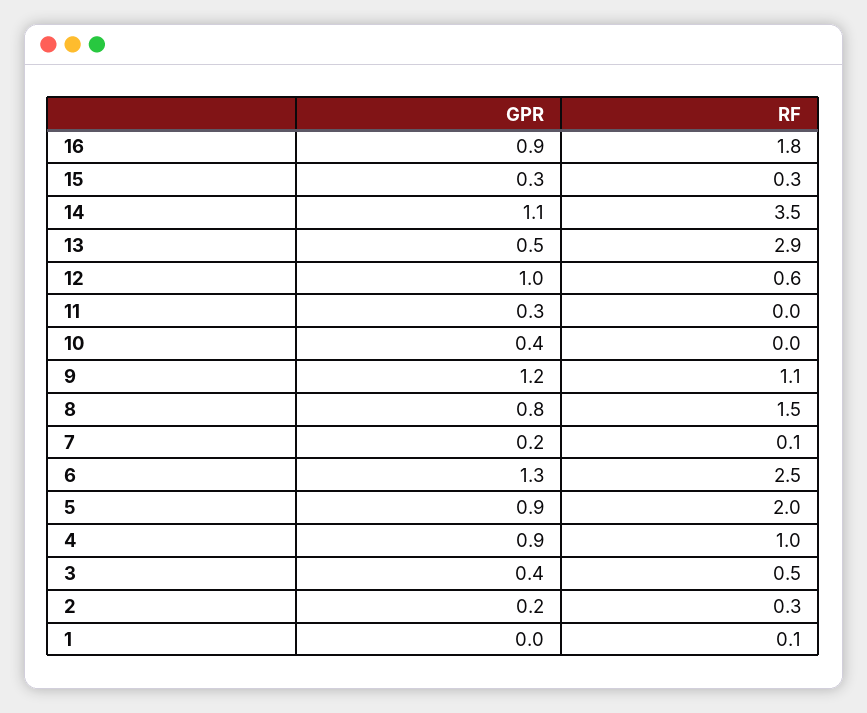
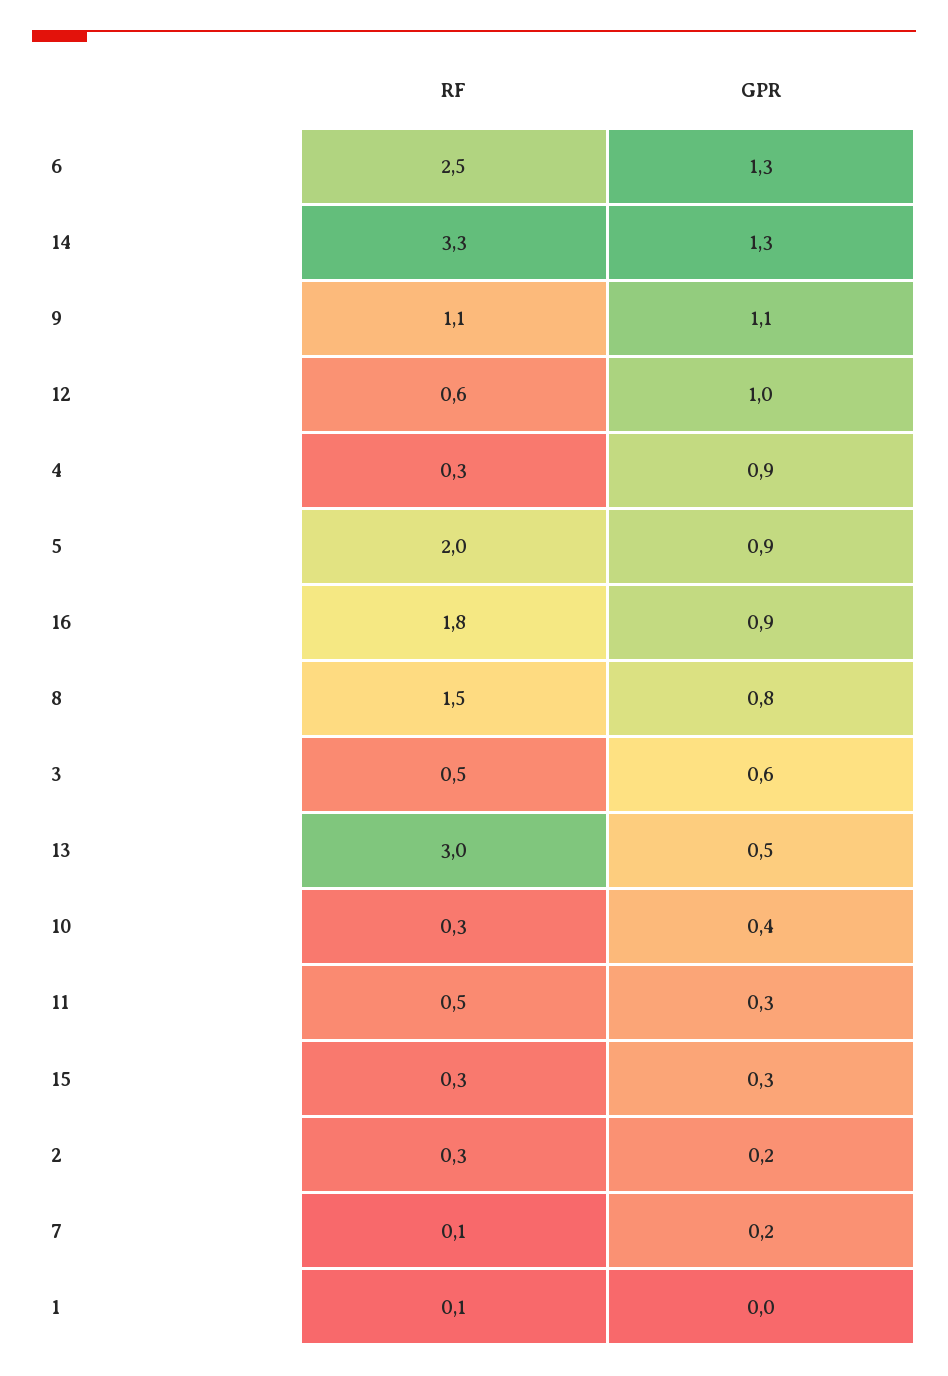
  {
    "GPR": {
      "16": 0.9,
      "15": 0.3,
-     "14": 1.1,
+     "14": 1.3,
      "13": 0.5,
      "12": 1,
      "11": 0.3,
      "10": 0.4,
-     "9": 1.2,
+     "9": 1.1,
      "8": 0.8,
      "7": 0.2,
      "6": 1.3,
      "5": 0.9,
      "4": 0.9,
-     "3": 0.4,
+     "3": 0.6,
      "2": 0.2,
      "1": 0
    },
    "RF": {
      "16": 1.8,
      "15": 0.3,
-     "14": 3.5,
+     "14": 3.3,
-     "13": 2.9,
+     "13": 3,
      "12": 0.6,
-     "11": 0,
+     "11": 0.5,
-     "10": 0,
+     "10": 0.3,
      "9": 1.1,
      "8": 1.5,
      "7": 0.1,
      "6": 2.5,
      "5": 2,
-     "4": 1,
+     "4": 0.3,
      "3": 0.5,
      "2": 0.3,
      "1": 0.1
    }
  }

